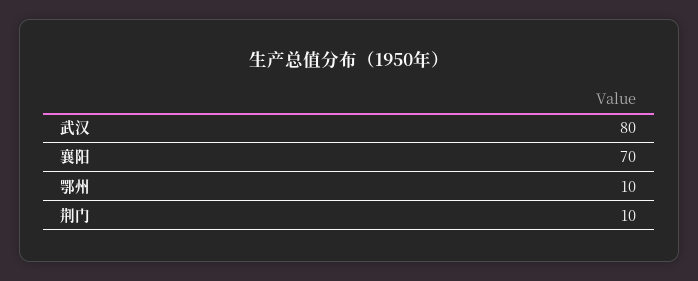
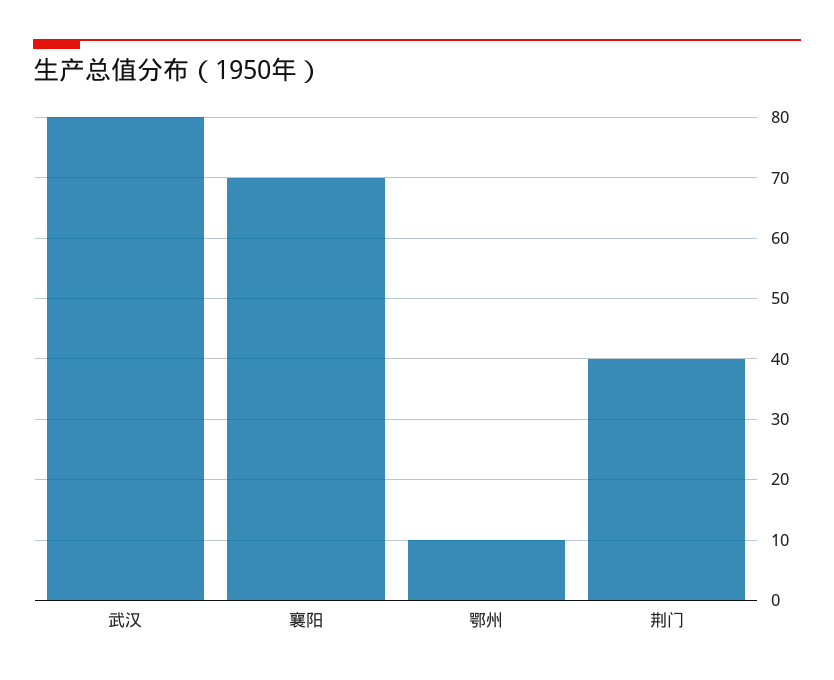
  {
    "武汉": 80,
    "襄阳": 70,
    "鄂州": 10,
-   "荆门": 10
+   "荆门": 40
  }

